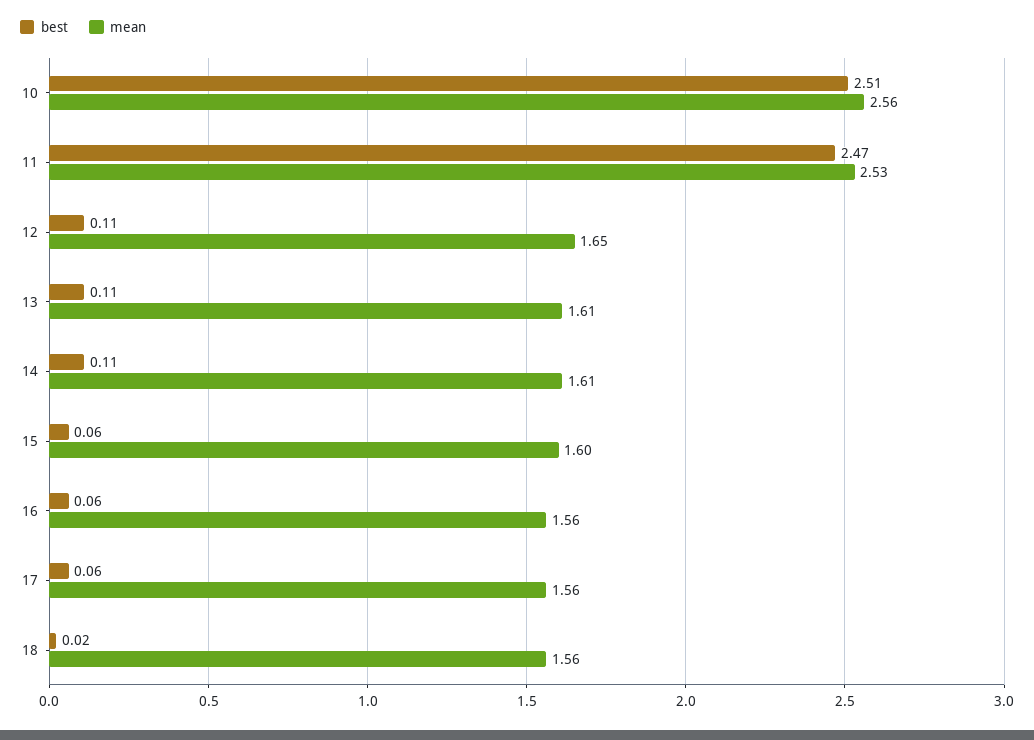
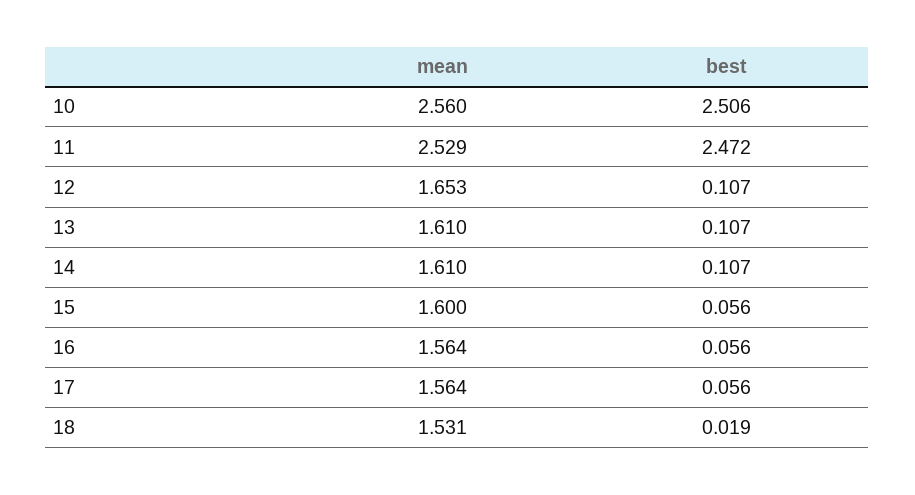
  {
    "best": {
      "10": 2.506,
      "11": 2.472,
      "12": 0.107,
      "13": 0.107,
      "14": 0.107,
      "15": 0.056,
      "16": 0.056,
      "17": 0.056,
      "18": 0.019
    },
    "mean": {
      "10": 2.56,
      "11": 2.529,
      "12": 1.653,
      "13": 1.61,
      "14": 1.61,
      "15": 1.6,
      "16": 1.564,
      "17": 1.564,
-     "18": 1.56
+     "18": 1.531
    }
  }

